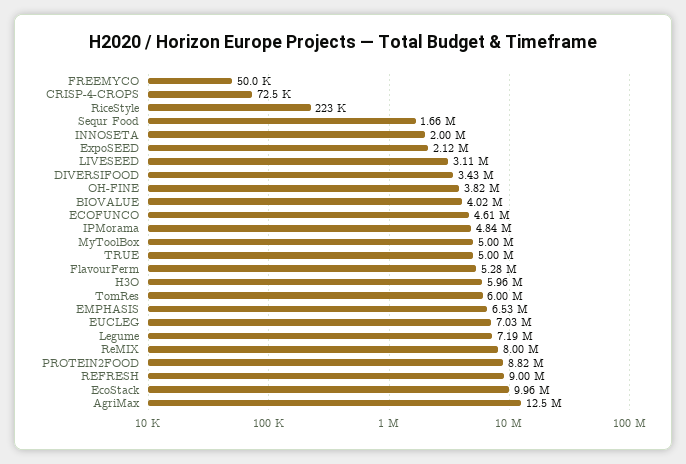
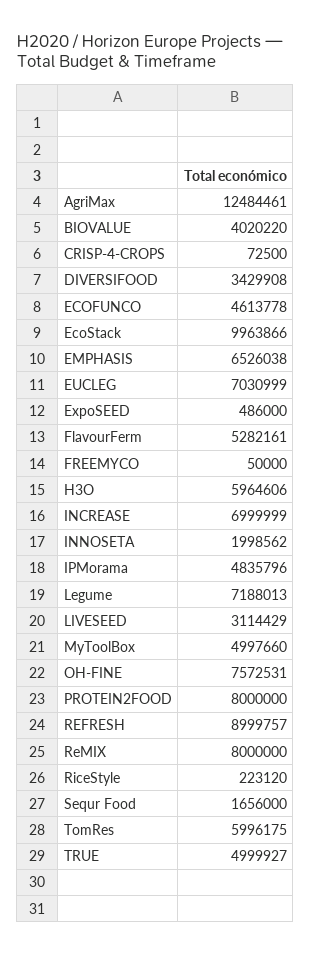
  {
    "FREEMYCO": 50000,
    "CRISP-4-CROPS": 72500,
    "RiceStyle": 223120,
    "Sequr Food": 1656000,
    "INNOSETA": 1998562,
-   "ExpoSEED": 2120000,
+   "ExpoSEED": 486000,
    "LIVESEED": 3114429,
    "DIVERSIFOOD": 3429908,
-   "OH-FINE": 3820000,
+   "OH-FINE": 7572531,
    "BIOVALUE": 4020220,
    "ECOFUNCO": 4613778,
    "IPMorama": 4835796,
    "MyToolBox": 4997660,
    "TRUE": 4999927,
    "FlavourFerm": 5282161,
    "H3O": 5964606,
    "TomRes": 5996175,
    "EMPHASIS": 6526038,
    "EUCLEG": 7030999,
    "Legume": 7188013,
    "ReMIX": 8000000,
-   "PROTEIN2FOOD": 8820000,
+   "PROTEIN2FOOD": 8000000,
    "REFRESH": 8999757,
    "EcoStack": 9963866,
-   "AgriMax": 12484461
+   "AgriMax": 12484461,
+   "INCREASE": 6999999
  }

